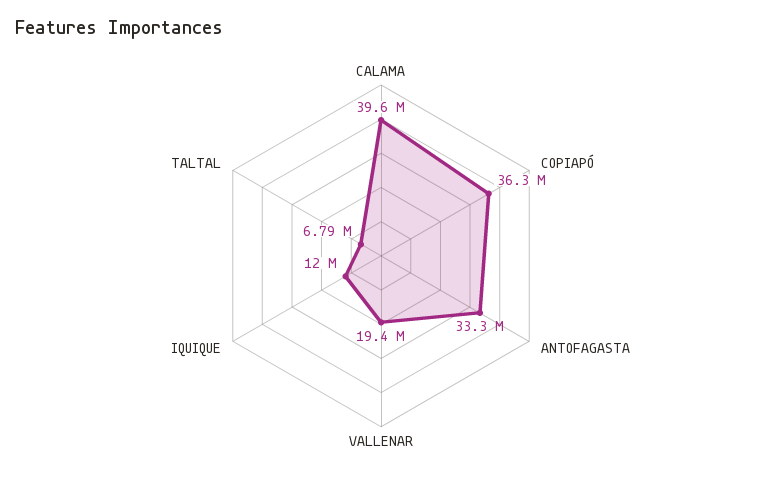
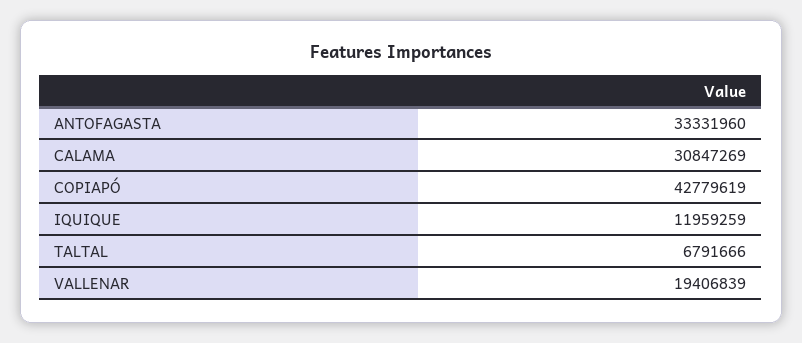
  {
-   "CALAMA": 39600000,
+   "CALAMA": 30847269,
-   "COPIAPÓ": 36300000,
+   "COPIAPÓ": 42779619,
    "ANTOFAGASTA": 33331960,
    "VALLENAR": 19406839,
    "IQUIQUE": 11959259,
    "TALTAL": 6791666
  }

